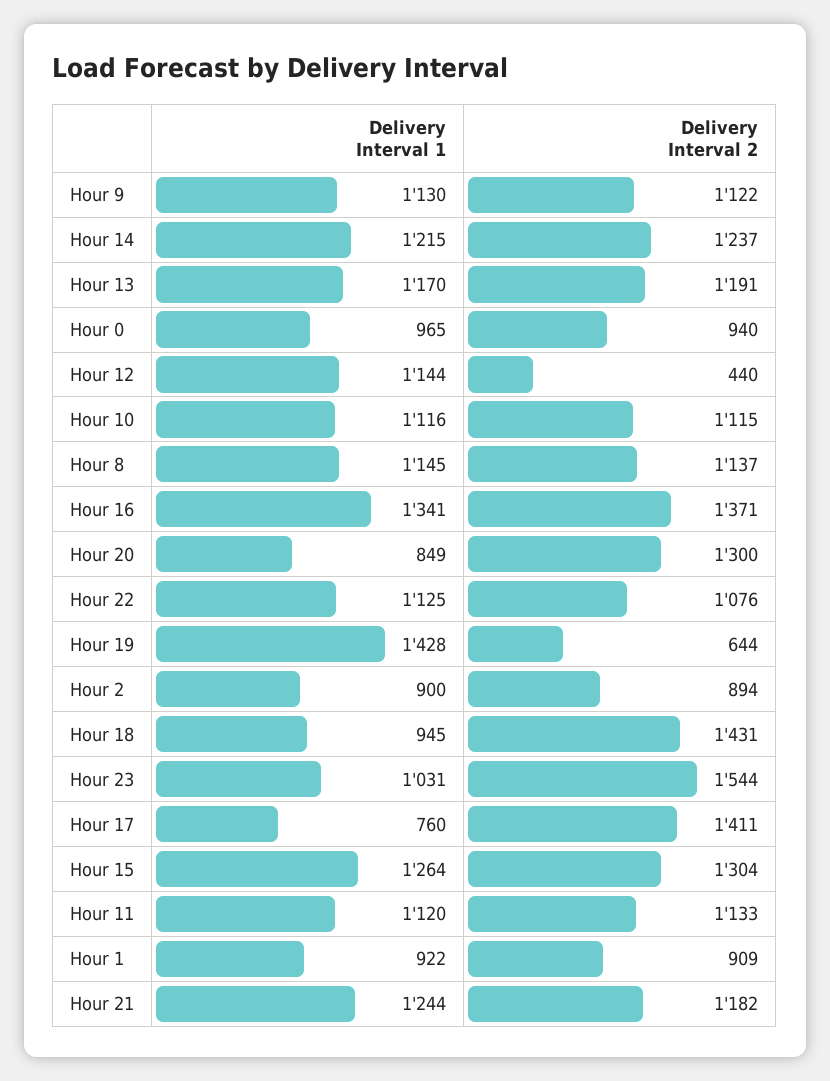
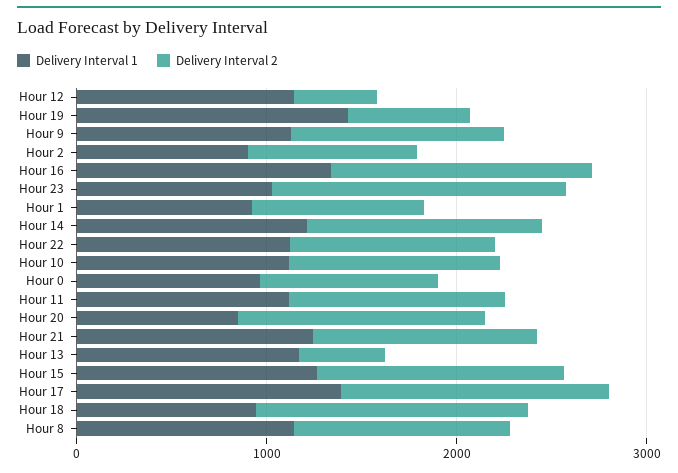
  {
    "Delivery Interval 1": {
      "Hour 9": 1130,
      "Hour 14": 1215,
      "Hour 13": 1170,
      "Hour 0": 965,
      "Hour 12": 1144,
      "Hour 10": 1116,
      "Hour 8": 1145,
      "Hour 16": 1341,
      "Hour 20": 849,
      "Hour 22": 1125,
      "Hour 19": 1428,
      "Hour 2": 900,
      "Hour 18": 945,
      "Hour 23": 1031,
-     "Hour 17": 760,
+     "Hour 17": 1400,
      "Hour 15": 1264,
      "Hour 11": 1120,
      "Hour 1": 922,
      "Hour 21": 1244
    },
    "Delivery Interval 2": {
      "Hour 9": 1122,
      "Hour 14": 1237,
-     "Hour 13": 1191,
+     "Hour 13": 400,
      "Hour 0": 940,
      "Hour 12": 440,
      "Hour 10": 1115,
      "Hour 8": 1137,
      "Hour 16": 1371,
      "Hour 20": 1300,
      "Hour 22": 1076,
      "Hour 19": 644,
      "Hour 2": 894,
      "Hour 18": 1431,
      "Hour 23": 1544,
      "Hour 17": 1411,
      "Hour 15": 1304,
      "Hour 11": 1133,
      "Hour 1": 909,
      "Hour 21": 1182
    }
  }

